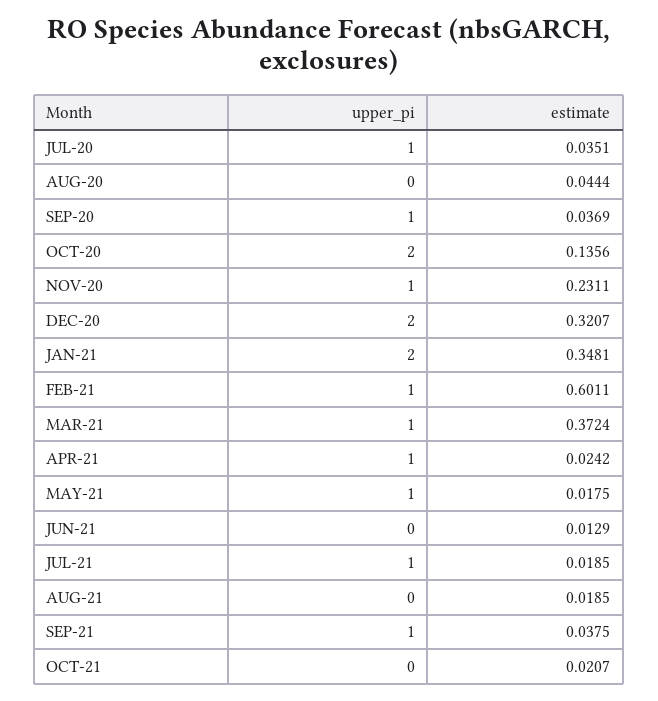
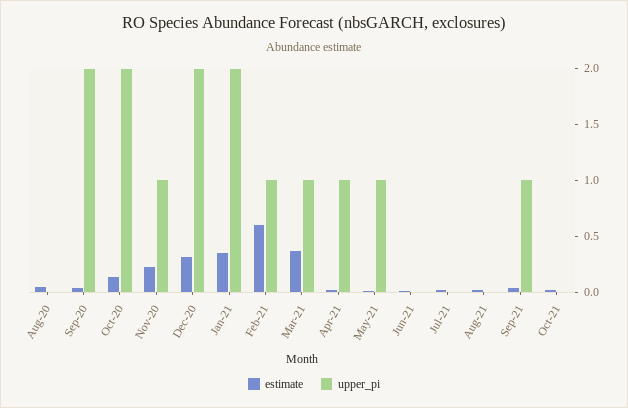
  {
    "upper_pi": {
-     "JUL-20": 1,
      "AUG-20": 0,
-     "SEP-20": 1,
+     "SEP-20": 2,
      "OCT-20": 2,
      "NOV-20": 1,
      "DEC-20": 2,
      "JAN-21": 2,
      "FEB-21": 1,
      "MAR-21": 1,
      "APR-21": 1,
      "MAY-21": 1,
      "JUN-21": 0,
-     "JUL-21": 1,
+     "JUL-21": 0,
      "AUG-21": 0,
      "SEP-21": 1,
      "OCT-21": 0
    },
    "estimate": {
-     "JUL-20": 0.0351,
      "AUG-20": 0.0444,
      "SEP-20": 0.0369,
      "OCT-20": 0.1356,
      "NOV-20": 0.2311,
      "DEC-20": 0.3207,
      "JAN-21": 0.3481,
      "FEB-21": 0.6011,
      "MAR-21": 0.3724,
      "APR-21": 0.0242,
      "MAY-21": 0.0175,
      "JUN-21": 0.0129,
      "JUL-21": 0.0185,
      "AUG-21": 0.0185,
      "SEP-21": 0.0375,
      "OCT-21": 0.0207
    }
  }

